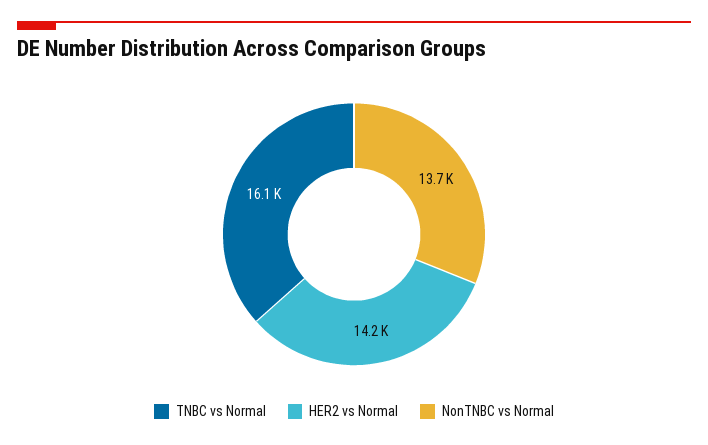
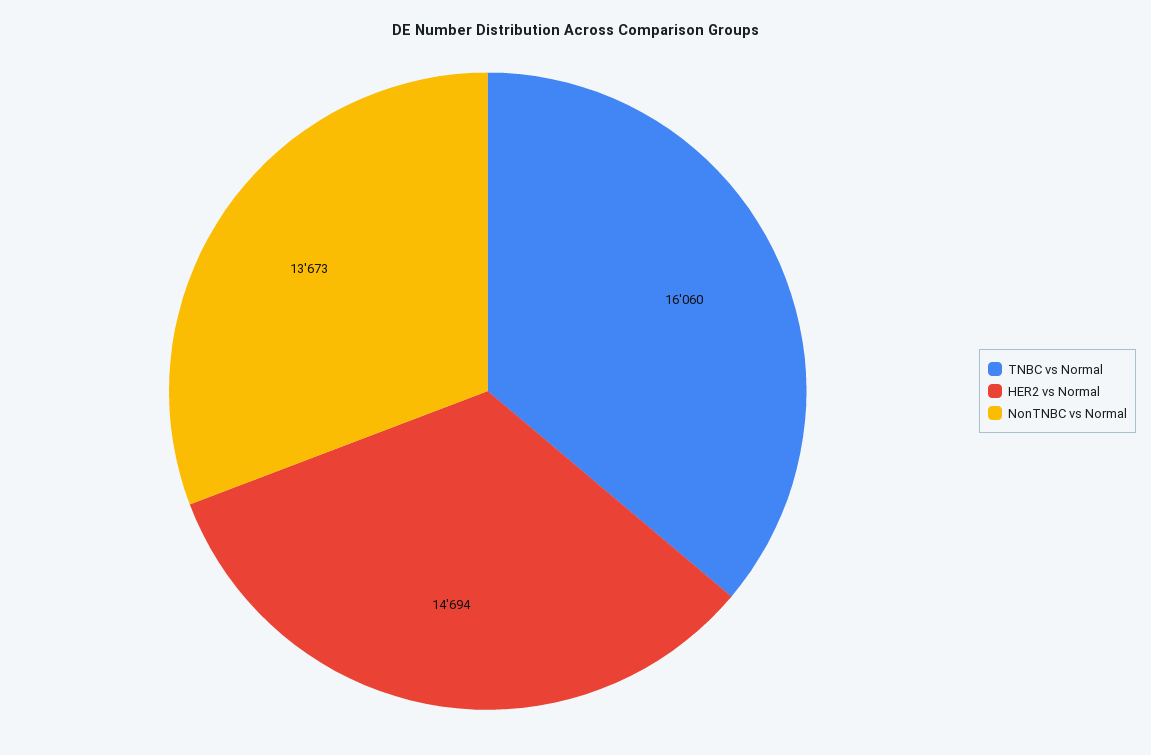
  {
    "TNBC vs Normal": 16060,
-   "HER2 vs Normal": 14200,
+   "HER2 vs Normal": 14694,
    "NonTNBC vs Normal": 13673
  }

